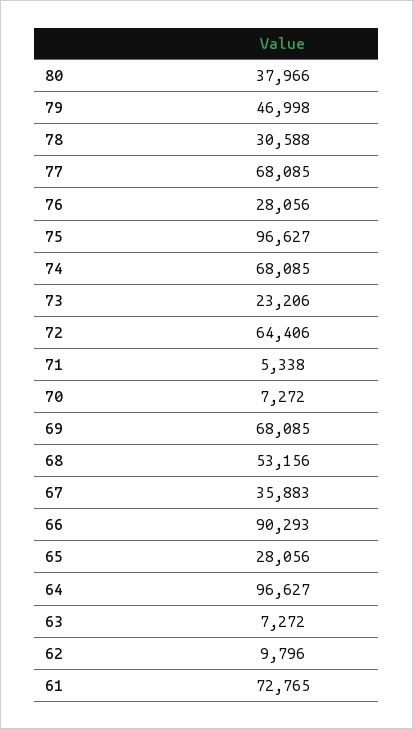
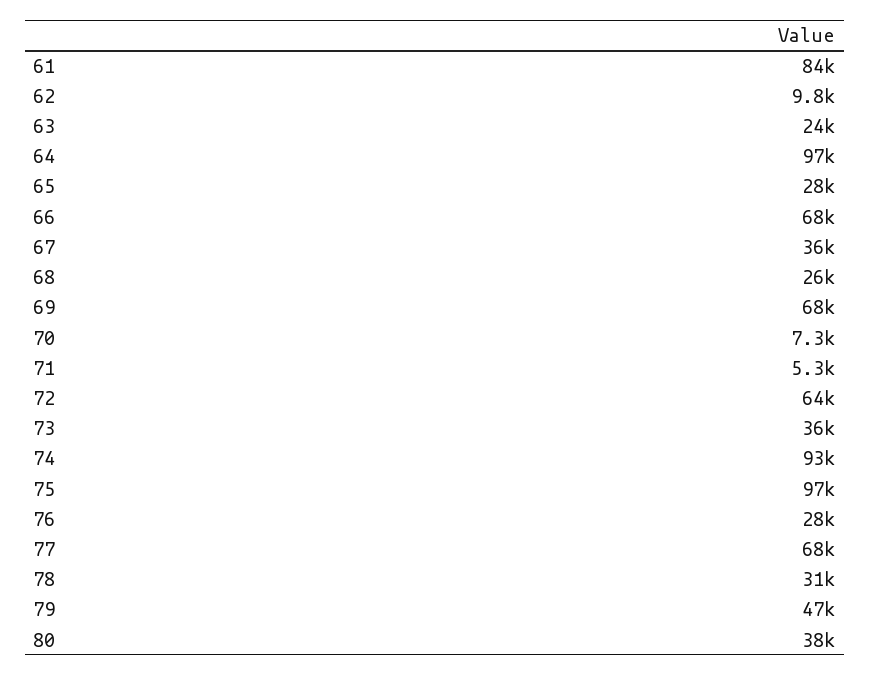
  {
    "80": 37966,
    "79": 46998,
    "78": 30588,
    "77": 68085,
    "76": 28056,
    "75": 96627,
-   "74": 68085,
+   "74": 93000,
-   "73": 23206,
+   "73": 36000,
    "72": 64406,
    "71": 5338,
    "70": 7272,
    "69": 68085,
-   "68": 53156,
+   "68": 26000,
    "67": 35883,
-   "66": 90293,
+   "66": 68000,
    "65": 28056,
    "64": 96627,
-   "63": 7272,
+   "63": 24000,
    "62": 9796,
-   "61": 72765
+   "61": 84000
  }

